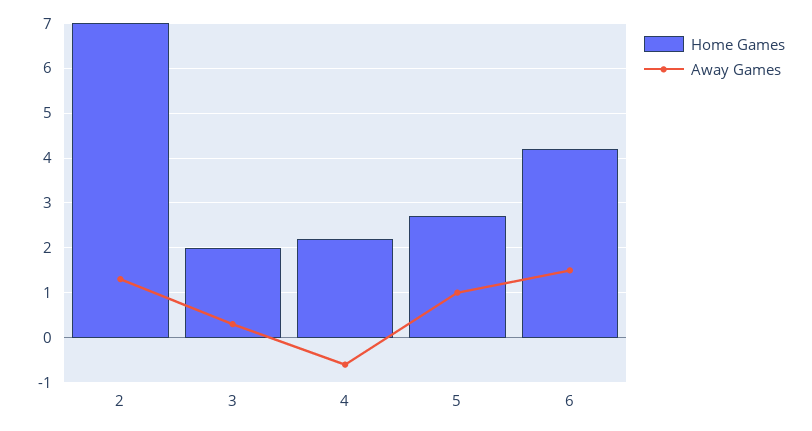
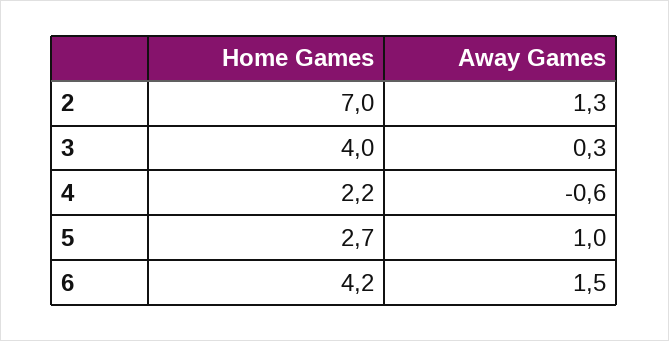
  {
    "Home Games": {
      "2": 7,
-     "3": 2,
+     "3": 4,
      "4": 2.2,
      "5": 2.7,
      "6": 4.2
    },
    "Away Games": {
      "2": 1.3,
      "3": 0.3,
      "4": -0.6,
      "5": 1,
      "6": 1.5
    }
  }

